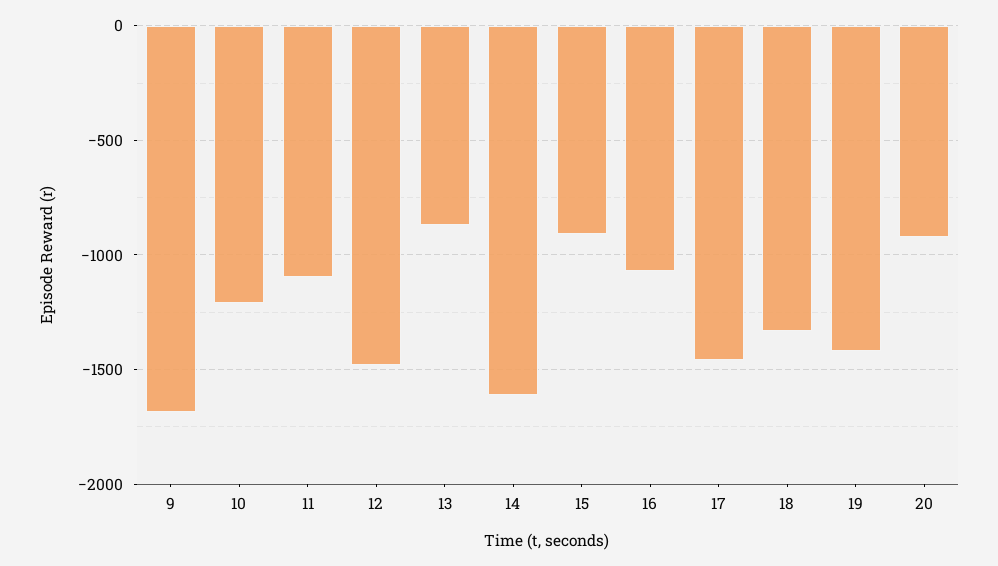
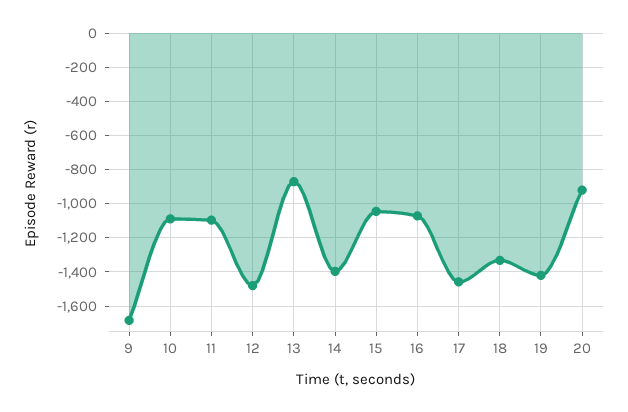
  {
    "9": -1700,
-   "10": -1200,
+   "10": -1100,
    "11": -1100,
    "12": -1500,
    "13": -850,
-   "14": -1600,
+   "14": -1400,
-   "15": -900,
+   "15": -1050,
    "16": -1050,
    "17": -1450,
    "18": -1350,
    "19": -1400,
    "20": -900
  }

